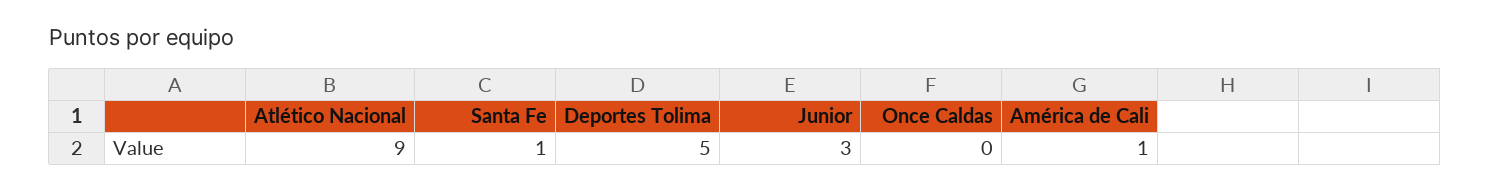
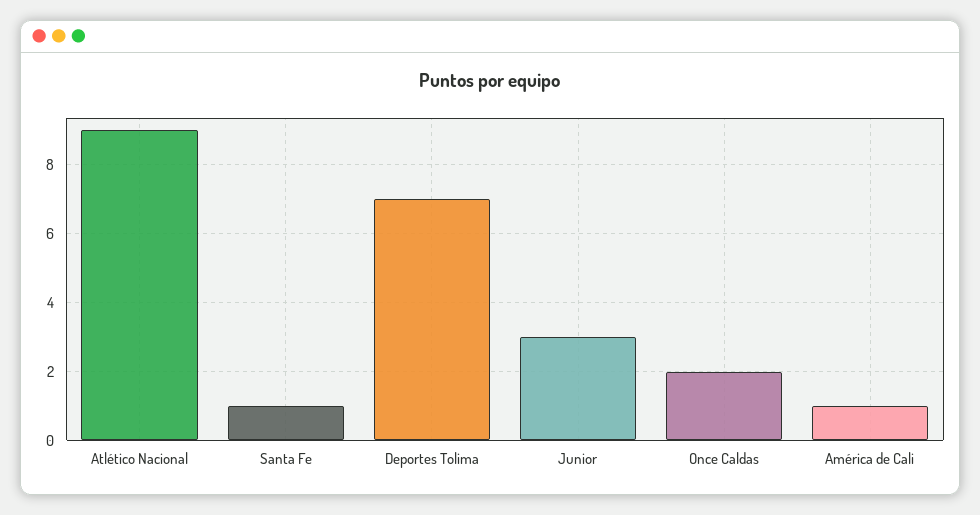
  {
    "Atlético Nacional": 9,
    "Santa Fe": 1,
-   "Deportes Tolima": 5,
+   "Deportes Tolima": 7,
    "Junior": 3,
-   "Once Caldas": 0,
+   "Once Caldas": 2,
    "América de Cali": 1
  }

